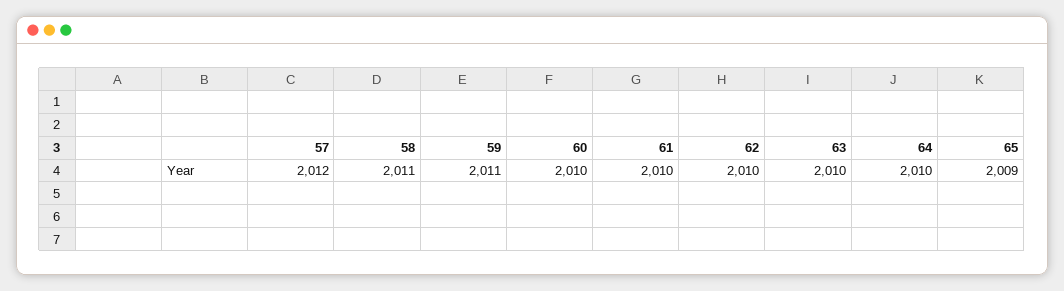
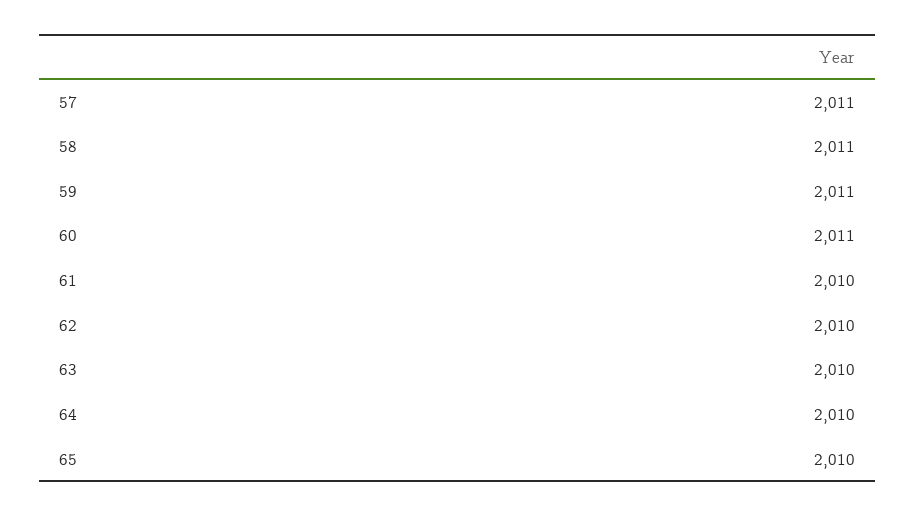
  {
-   "57": 2012,
+   "57": 2011,
    "58": 2011,
    "59": 2011,
-   "60": 2010,
+   "60": 2011,
    "61": 2010,
    "62": 2010,
    "63": 2010,
    "64": 2010,
-   "65": 2009
+   "65": 2010
  }

